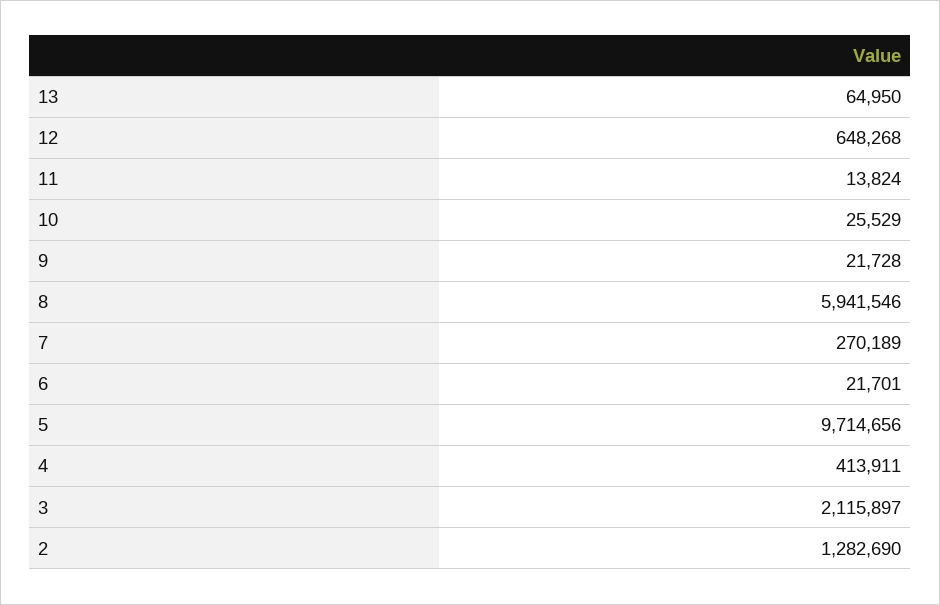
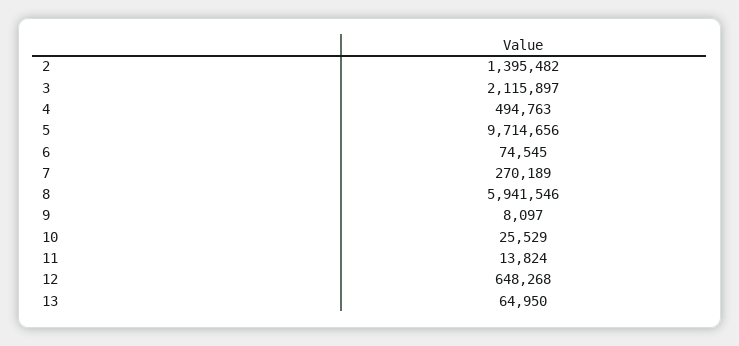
  {
    "13": 64950,
    "12": 648268,
    "11": 13824,
    "10": 25529,
-   "9": 21728,
+   "9": 8097,
    "8": 5941546,
    "7": 270189,
-   "6": 21701,
+   "6": 74545,
    "5": 9714656,
-   "4": 413911,
+   "4": 494763,
    "3": 2115897,
-   "2": 1282690
+   "2": 1395482
  }

